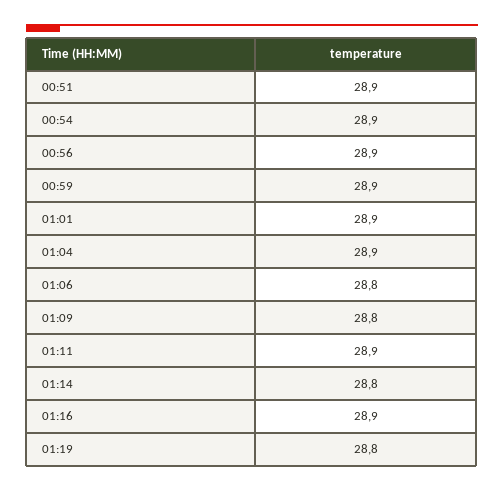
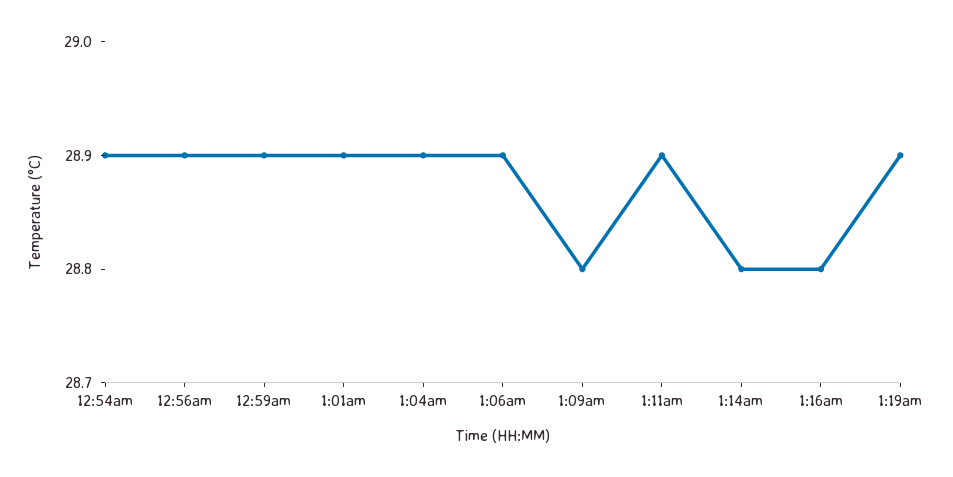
  {
-   "00:51": 28.9,
    "00:54": 28.9,
    "00:56": 28.9,
    "00:59": 28.9,
    "01:01": 28.9,
    "01:04": 28.9,
-   "01:06": 28.8,
+   "01:06": 28.9,
    "01:09": 28.8,
    "01:11": 28.9,
    "01:14": 28.8,
-   "01:16": 28.9,
+   "01:16": 28.8,
-   "01:19": 28.8
+   "01:19": 28.9
  }

